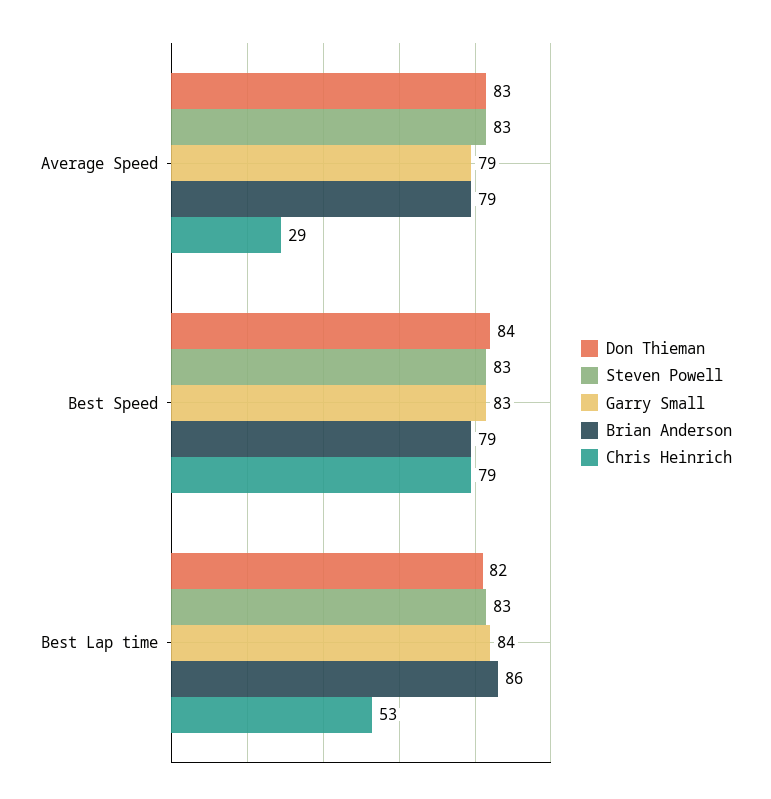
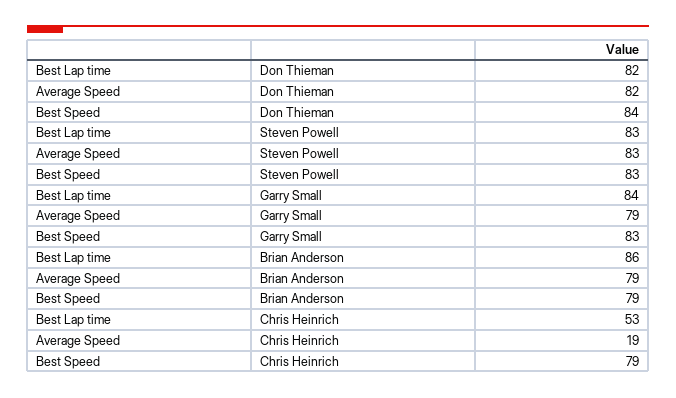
  {
    "Don Thieman": {
-     "Average Speed": 83,
+     "Average Speed": 82,
      "Best Speed": 84,
      "Best Lap time": 82
    },
    "Steven Powell": {
      "Average Speed": 83,
      "Best Speed": 83,
      "Best Lap time": 83
    },
    "Garry Small": {
      "Average Speed": 79,
      "Best Speed": 83,
      "Best Lap time": 84
    },
    "Brian Anderson": {
      "Average Speed": 79,
      "Best Speed": 79,
      "Best Lap time": 86
    },
    "Chris Heinrich": {
-     "Average Speed": 29,
+     "Average Speed": 19,
      "Best Speed": 79,
      "Best Lap time": 53
    }
  }

